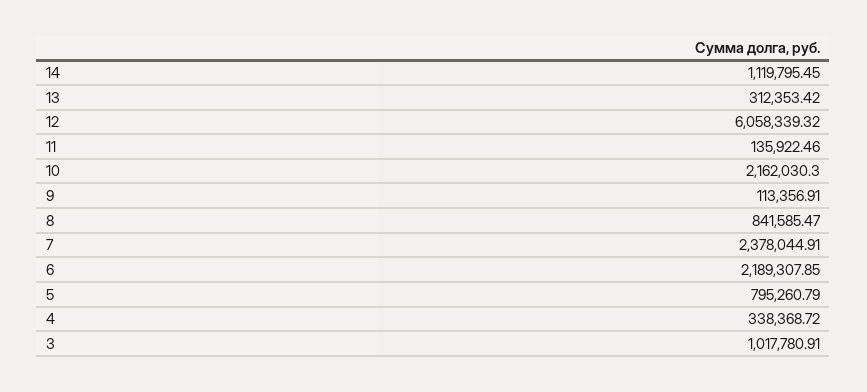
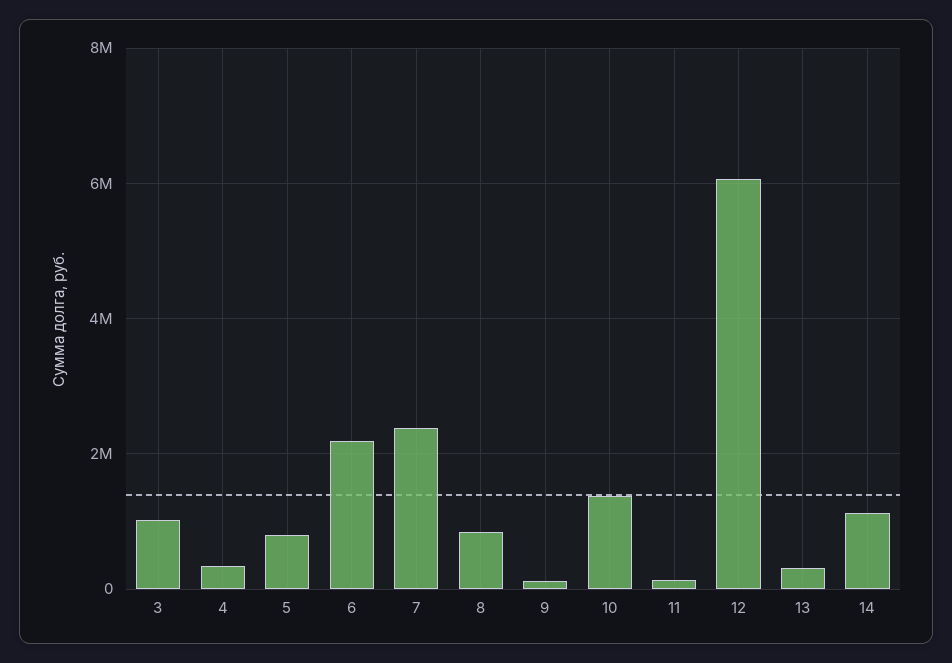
  {
    "14": 1119795.45,
    "13": 312353.42,
    "12": 6058339.32,
    "11": 135922.46,
-   "10": 2162030.3,
+   "10": 1400000,
    "9": 113356.91,
    "8": 841585.47,
    "7": 2378044.91,
    "6": 2189307.85,
    "5": 795260.79,
    "4": 338368.72,
    "3": 1017780.91
  }

